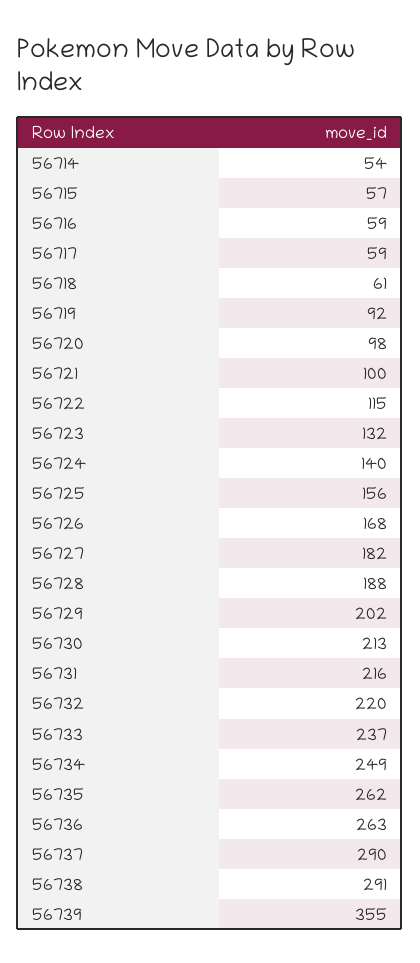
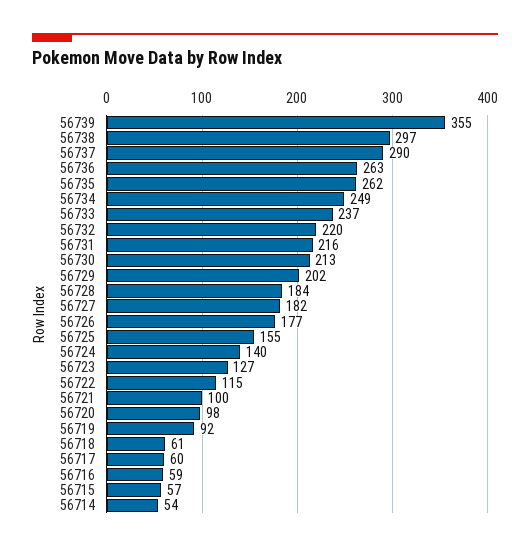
  {
    "56714": 54,
    "56715": 57,
    "56716": 59,
-   "56717": 59,
+   "56717": 60,
    "56718": 61,
    "56719": 92,
    "56720": 98,
    "56721": 100,
    "56722": 115,
-   "56723": 132,
+   "56723": 127,
    "56724": 140,
-   "56725": 156,
+   "56725": 155,
-   "56726": 168,
+   "56726": 177,
    "56727": 182,
-   "56728": 188,
+   "56728": 184,
    "56729": 202,
    "56730": 213,
    "56731": 216,
    "56732": 220,
    "56733": 237,
    "56734": 249,
    "56735": 262,
    "56736": 263,
    "56737": 290,
-   "56738": 291,
+   "56738": 297,
    "56739": 355
  }

